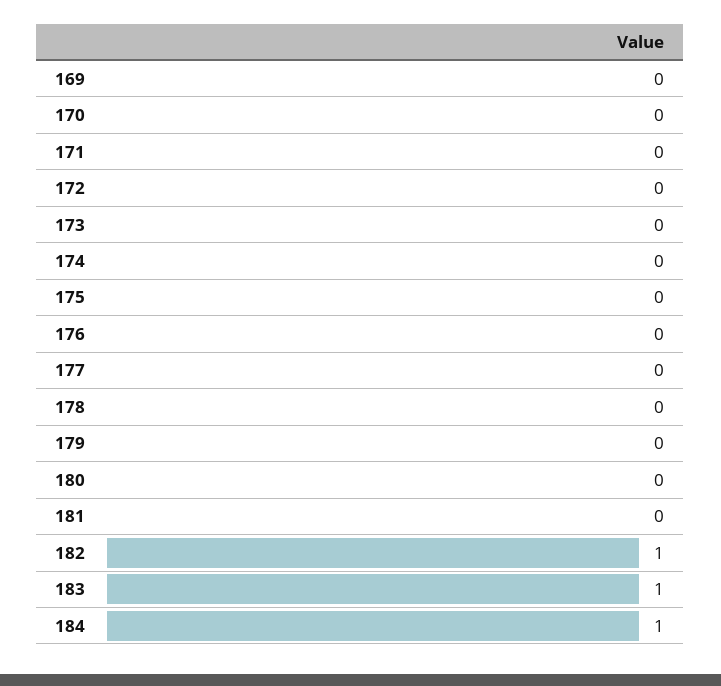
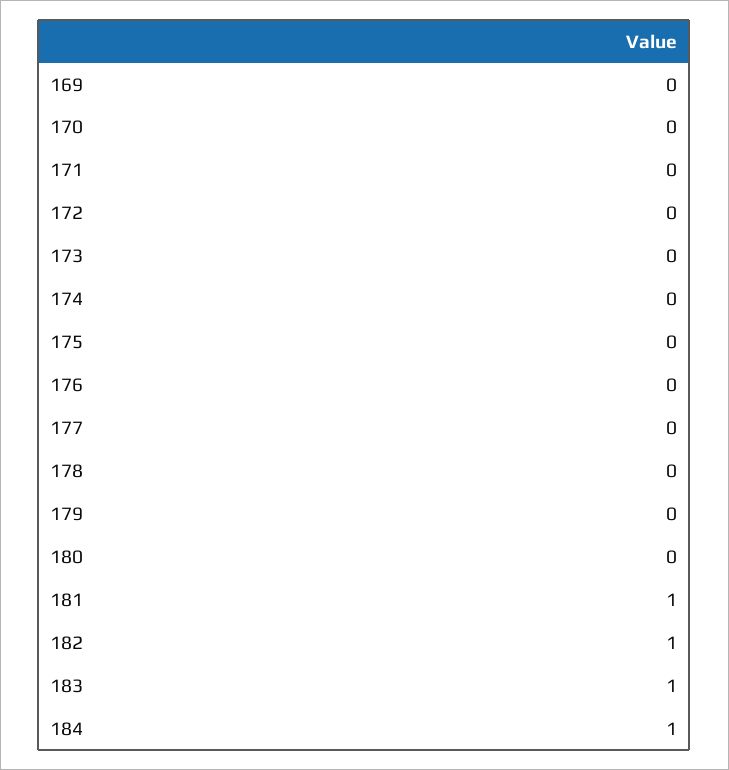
  {
    "169": 0,
    "170": 0,
    "171": 0,
    "172": 0,
    "173": 0,
    "174": 0,
    "175": 0,
    "176": 0,
    "177": 0,
    "178": 0,
    "179": 0,
    "180": 0,
-   "181": 0,
+   "181": 1,
    "182": 1,
    "183": 1,
    "184": 1
  }

